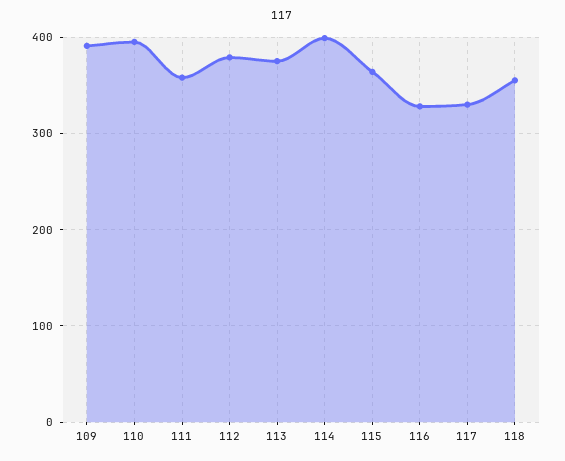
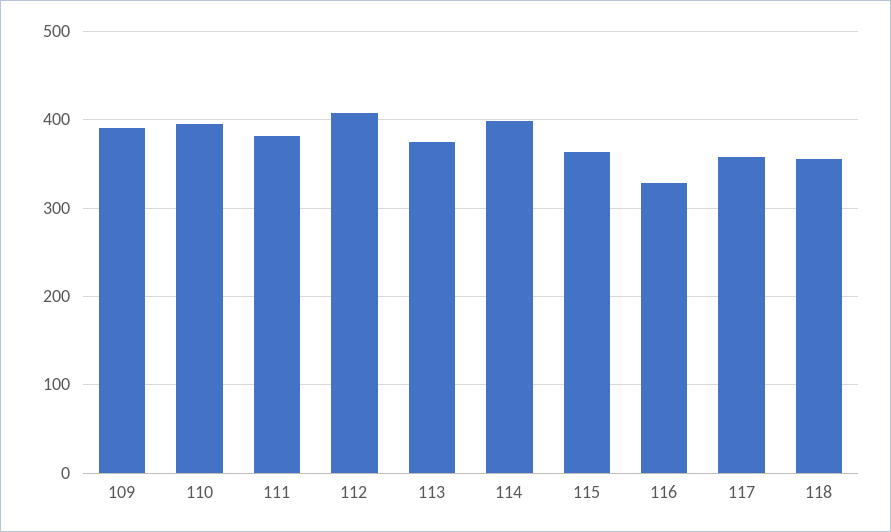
  {
    "109": 390,
    "110": 400,
-   "111": 360,
+   "111": 380,
-   "112": 380,
+   "112": 410,
    "113": 380,
    "114": 400,
    "115": 360,
    "116": 330,
-   "117": 330,
+   "117": 360,
    "118": 360
  }

